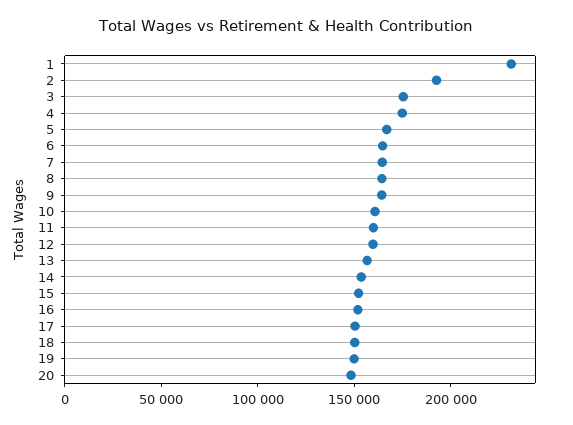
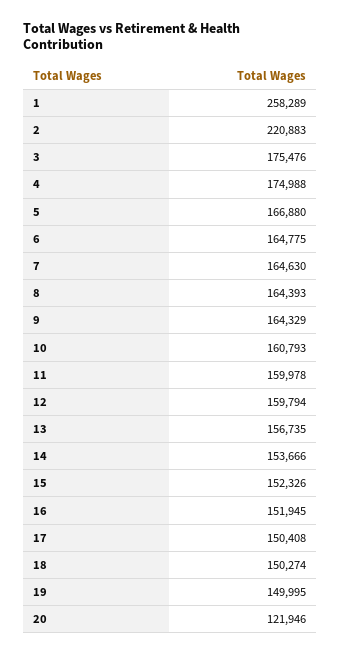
  {
-   "1": 230000,
+   "1": 258289,
-   "2": 190000,
+   "2": 220883,
    "3": 175476,
    "4": 174988,
    "5": 166880,
    "6": 164775,
    "7": 164630,
    "8": 164393,
    "9": 164329,
    "10": 160793,
    "11": 159978,
    "12": 159794,
    "13": 156735,
    "14": 153666,
    "15": 152326,
    "16": 151945,
    "17": 150408,
    "18": 150274,
    "19": 149995,
-   "20": 150000
+   "20": 121946
  }

